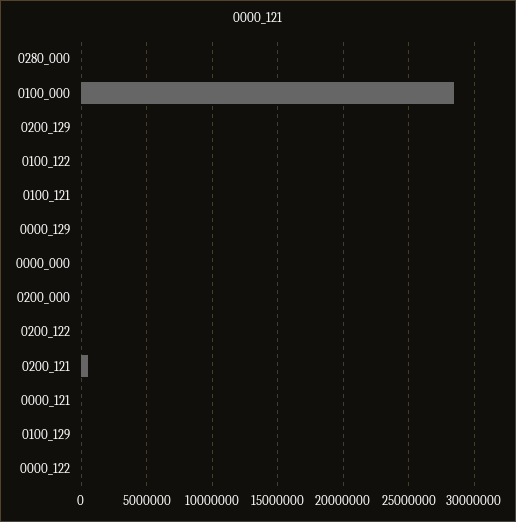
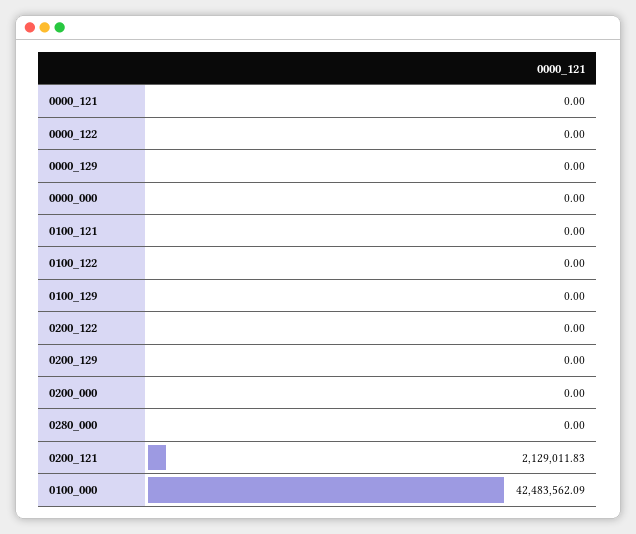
  {
    "0280_000": 0,
-   "0100_000": 28500000,
+   "0100_000": 42483562.09,
    "0200_129": 0,
    "0100_122": 0,
    "0100_121": 0,
    "0000_129": 0,
    "0000_000": 0,
    "0200_000": 0,
    "0200_122": 0,
-   "0200_121": 500000,
+   "0200_121": 2129011.83,
    "0000_121": 0,
    "0100_129": 0,
    "0000_122": 0
  }

